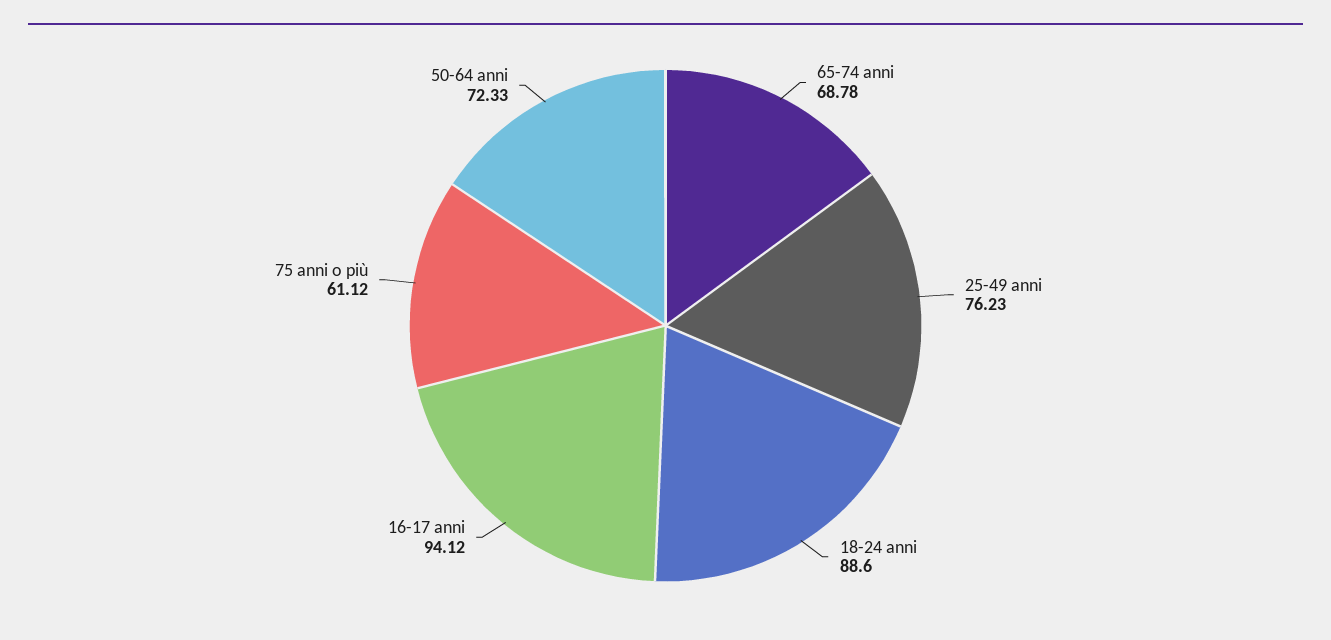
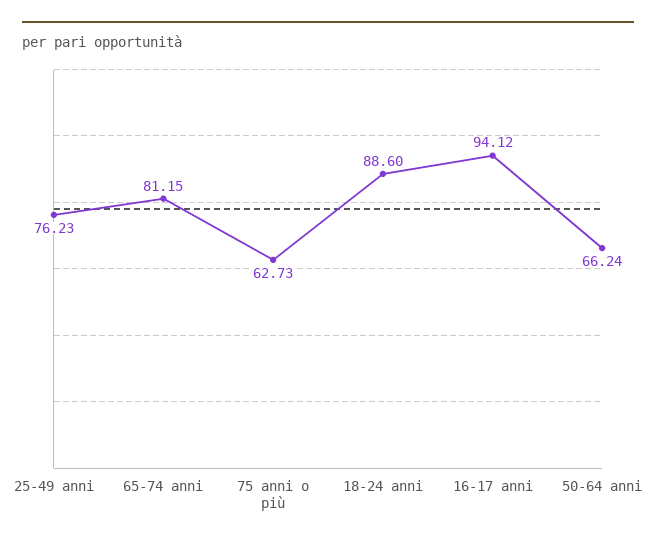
  {
-   "65-74 anni": 68.78,
+   "65-74 anni": 81.15,
    "25-49 anni": 76.23,
    "18-24 anni": 88.6,
    "16-17 anni": 94.12,
-   "75 anni o più": 61.12,
+   "75 anni o più": 62.73,
-   "50-64 anni": 72.33
+   "50-64 anni": 66.24
  }

